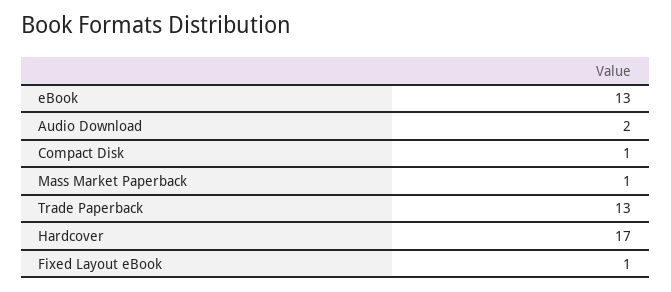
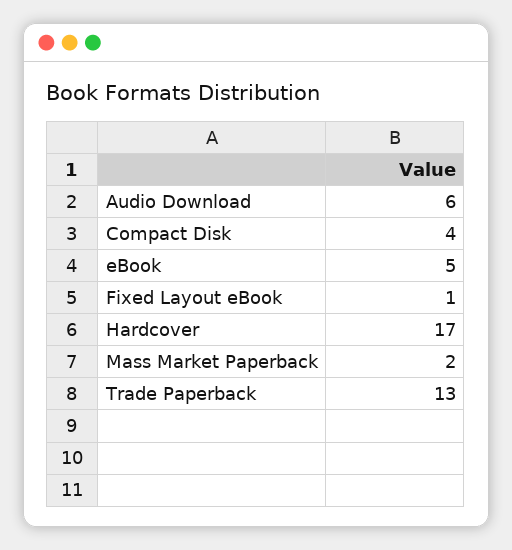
  {
-   "eBook": 13,
+   "eBook": 5,
-   "Audio Download": 2,
+   "Audio Download": 6,
-   "Compact Disk": 1,
+   "Compact Disk": 4,
-   "Mass Market Paperback": 1,
+   "Mass Market Paperback": 2,
    "Trade Paperback": 13,
    "Hardcover": 17,
    "Fixed Layout eBook": 1
  }

